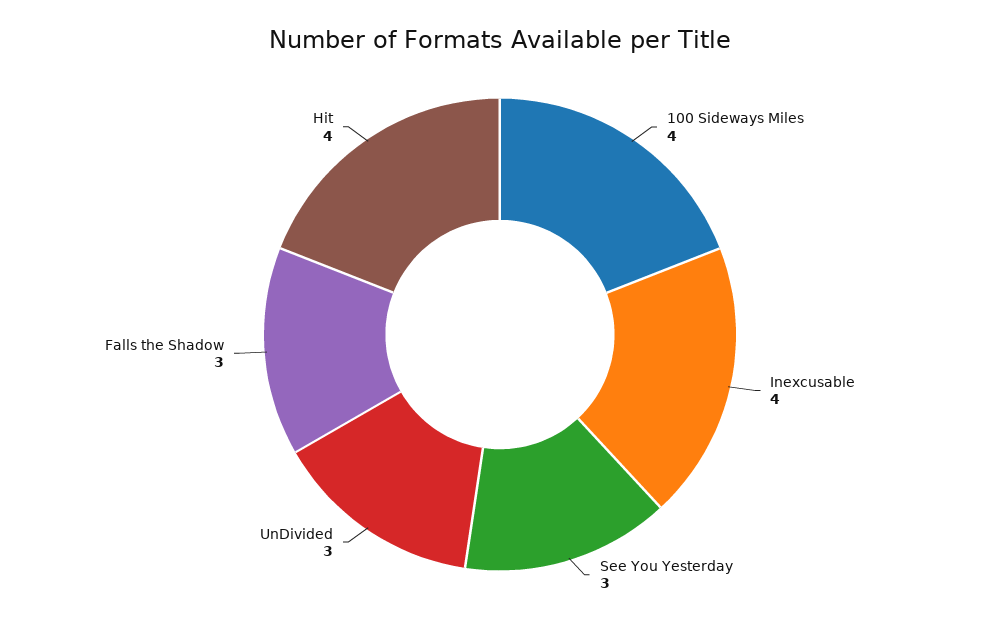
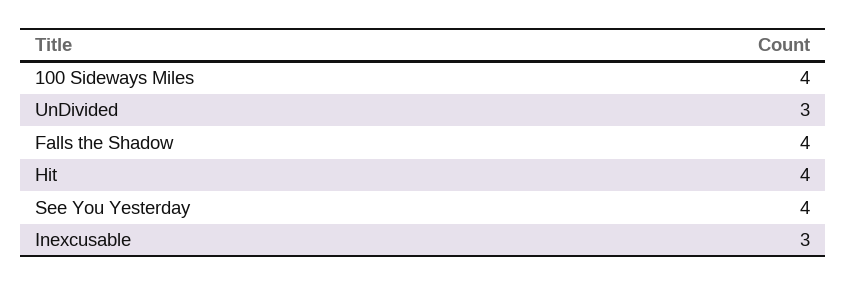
  {
    "100 Sideways Miles": 4,
-   "Inexcusable": 4,
+   "Inexcusable": 3,
-   "See You Yesterday": 3,
+   "See You Yesterday": 4,
    "UnDivided": 3,
-   "Falls the Shadow": 3,
+   "Falls the Shadow": 4,
    "Hit": 4
  }

